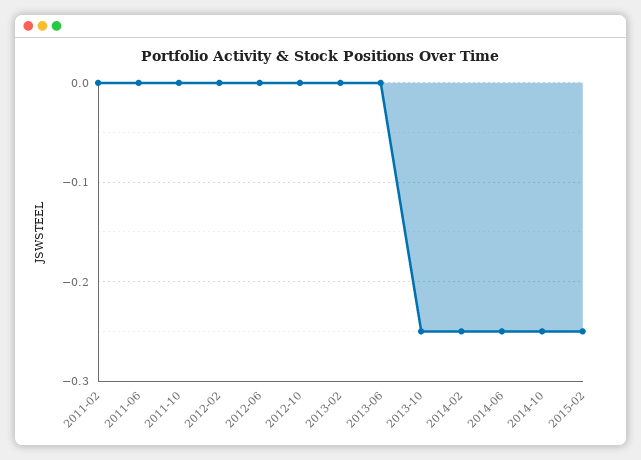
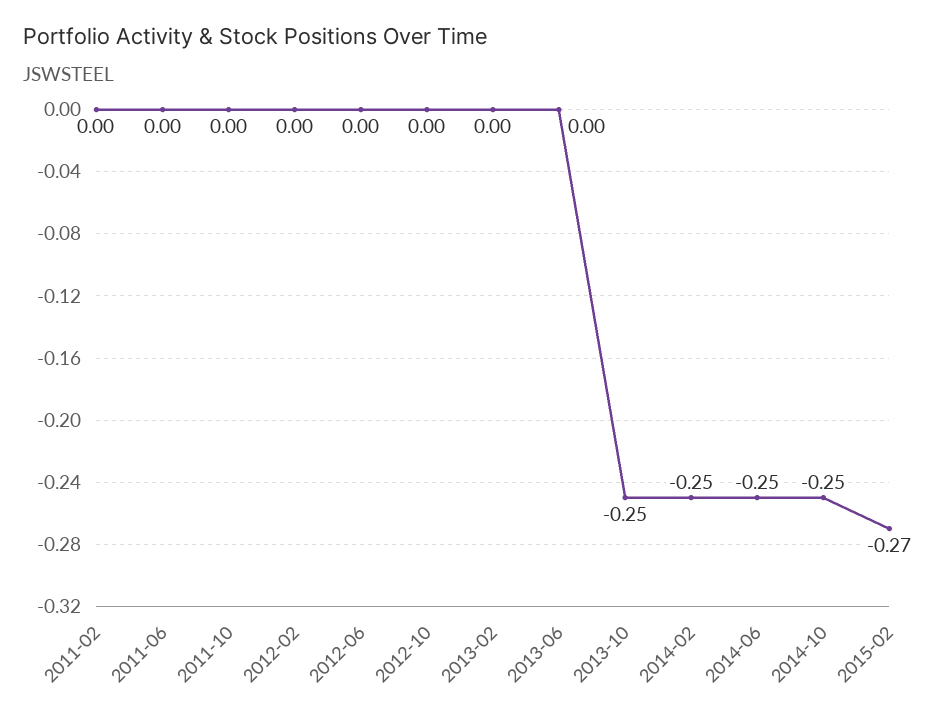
  {
    "2011-02": 0,
    "2011-06": 0,
    "2011-10": 0,
    "2012-02": 0,
    "2012-06": 0,
    "2012-10": 0,
    "2013-02": 0,
    "2013-06": 0,
    "2013-10": -0.25,
    "2014-02": -0.25,
    "2014-06": -0.25,
    "2014-10": -0.25,
-   "2015-02": -0.25
+   "2015-02": -0.27
  }

